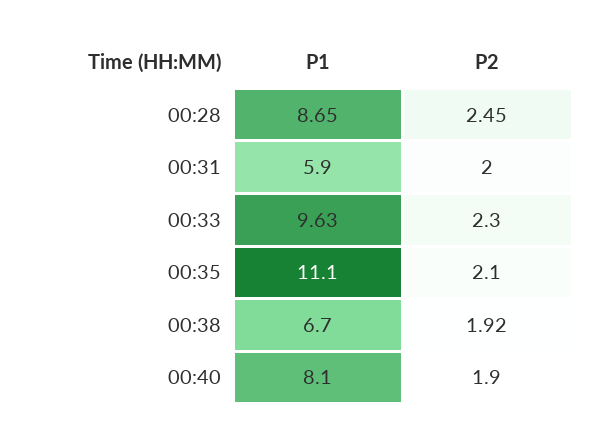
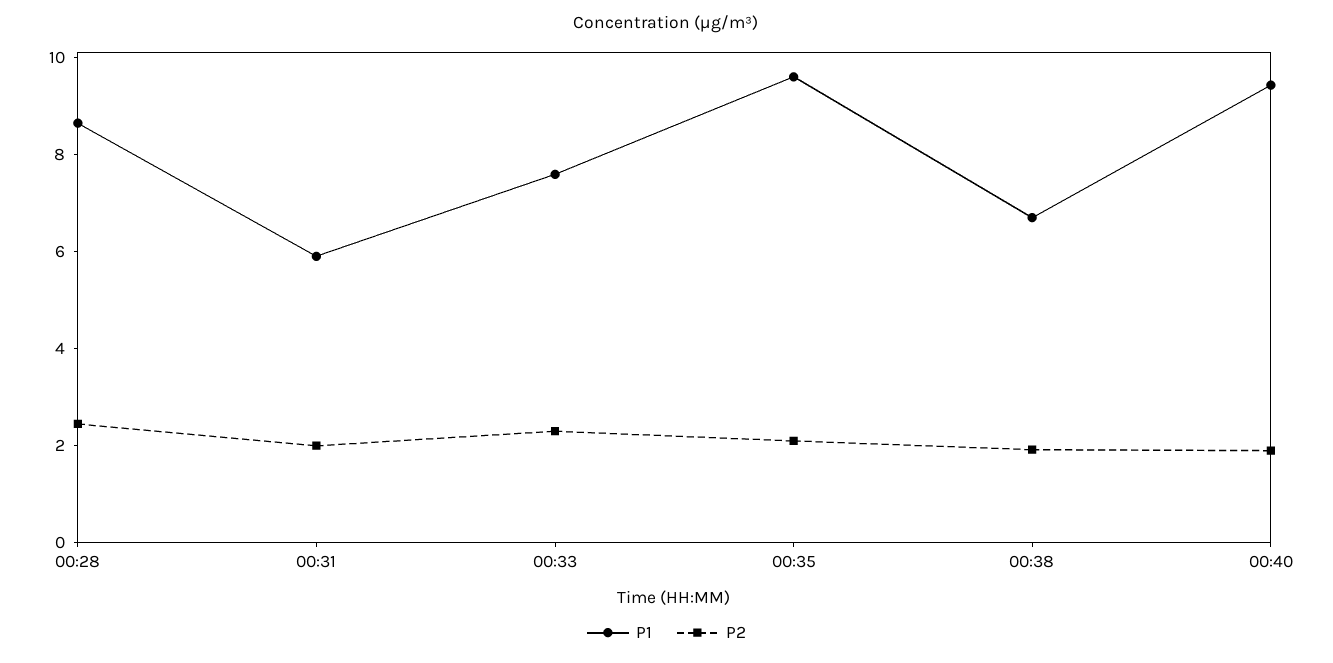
  {
    "P1": {
      "00:28": 8.65,
      "00:31": 5.9,
-     "00:33": 9.63,
+     "00:33": 7.5,
-     "00:35": 11.1,
+     "00:35": 9.5,
      "00:38": 6.7,
-     "00:40": 8.1
+     "00:40": 9.5
    },
    "P2": {
      "00:28": 2.45,
      "00:31": 2,
      "00:33": 2.3,
      "00:35": 2.1,
      "00:38": 1.92,
      "00:40": 1.9
    }
  }

